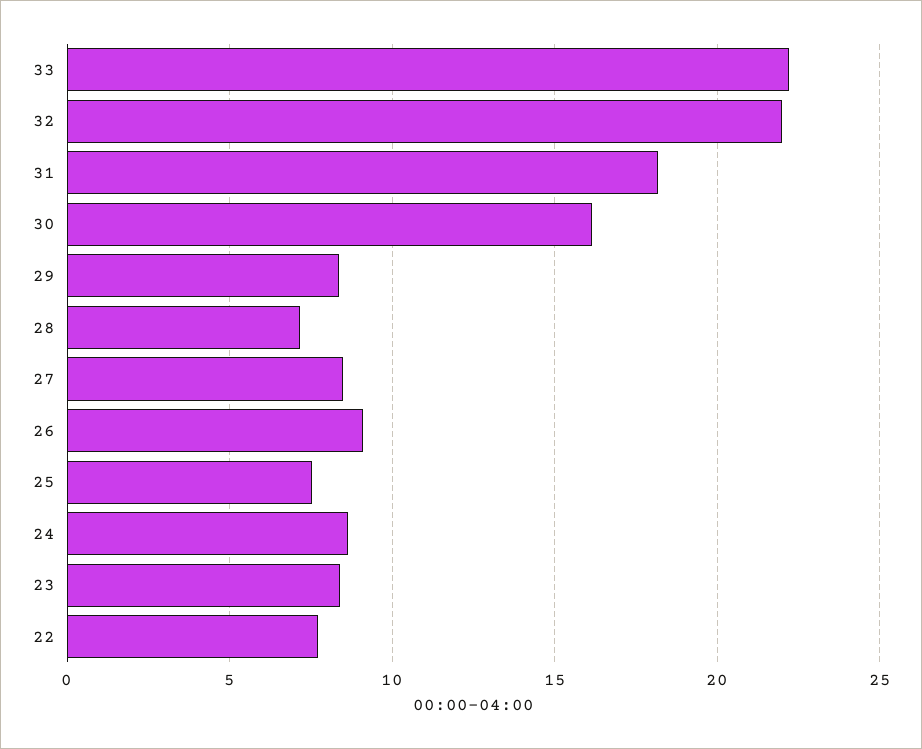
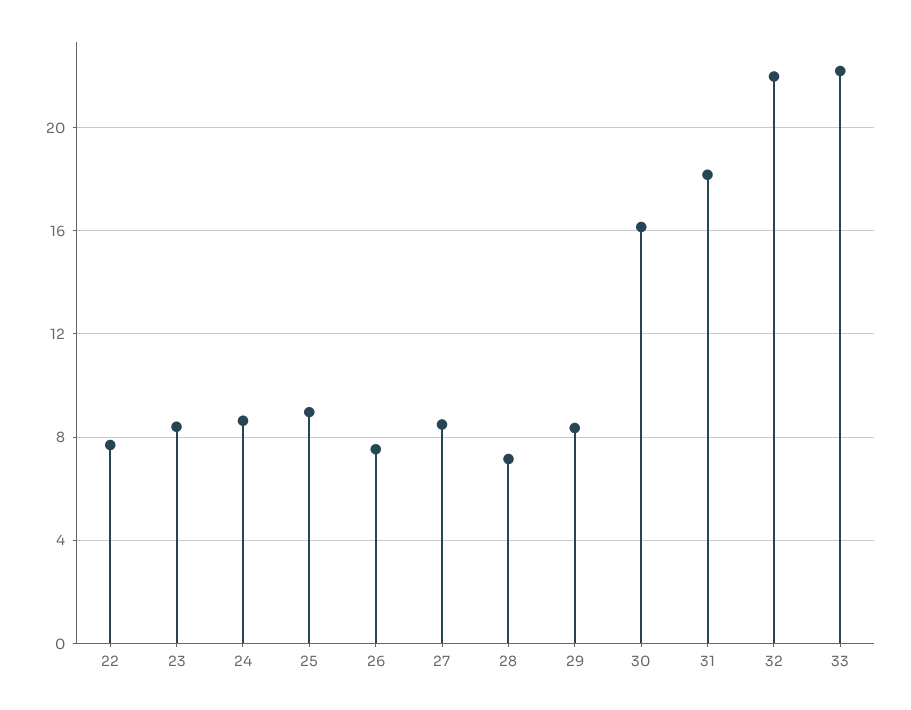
  {
    "33": 22,
    "32": 22,
    "31": 18,
    "30": 16,
    "29": 8.5,
    "28": 7,
    "27": 8.5,
-   "26": 9,
+   "26": 7.5,
-   "25": 7.5,
+   "25": 9,
    "24": 8.5,
    "23": 8.5,
    "22": 7.5
  }

